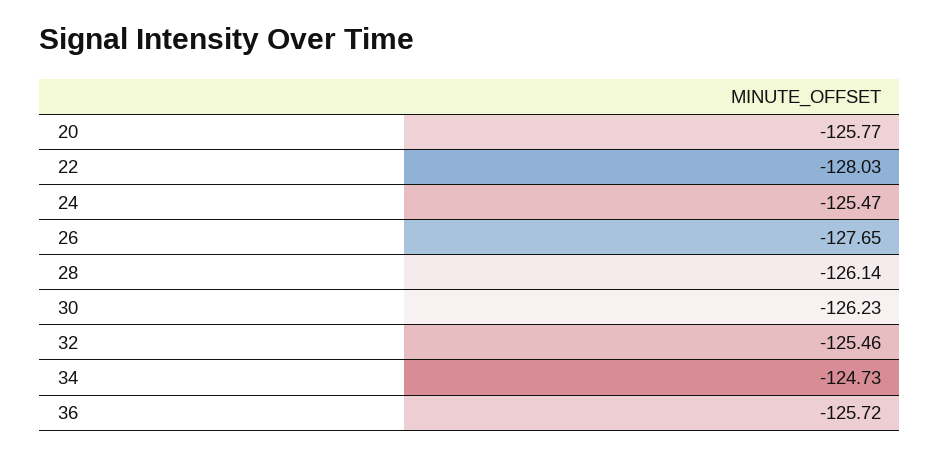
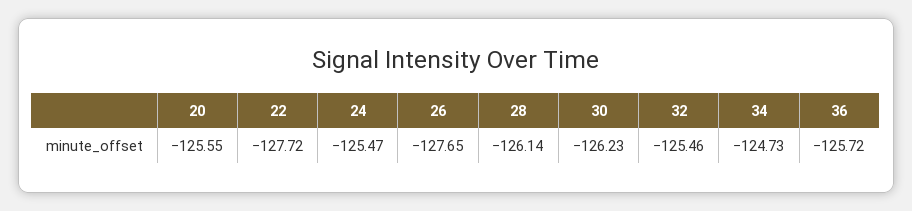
  {
-   "20": -125.77,
+   "20": -125.55,
-   "22": -128.03,
+   "22": -127.72,
    "24": -125.47,
    "26": -127.65,
    "28": -126.14,
    "30": -126.23,
    "32": -125.46,
    "34": -124.73,
    "36": -125.72
  }

